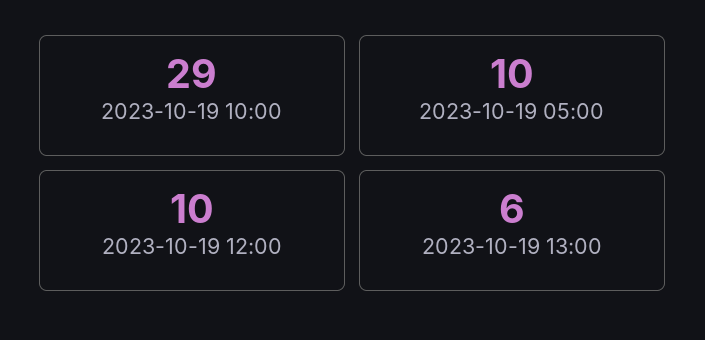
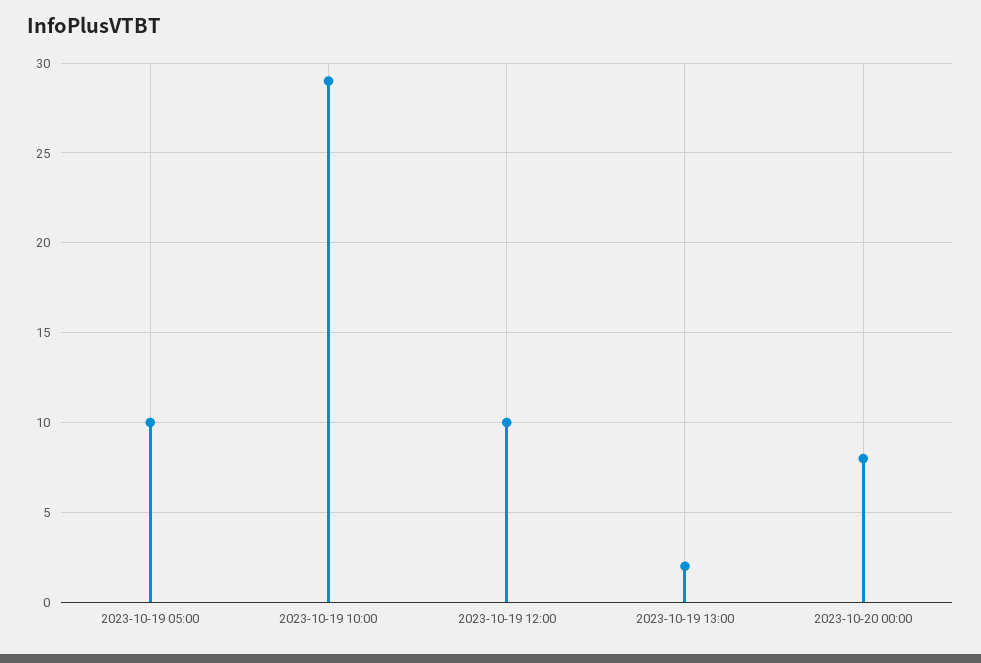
  {
    "2023-10-19 10:00": 29,
    "2023-10-19 05:00": 10,
    "2023-10-19 12:00": 10,
-   "2023-10-19 13:00": 6
+   "2023-10-19 13:00": 2,
+   "2023-10-20 00:00": 8
  }

